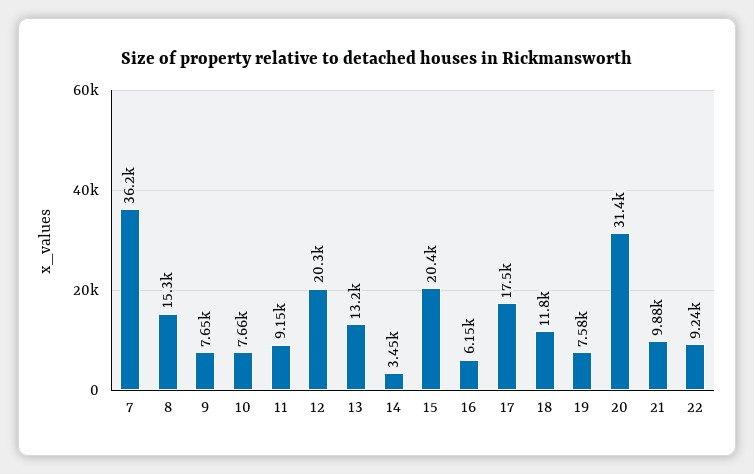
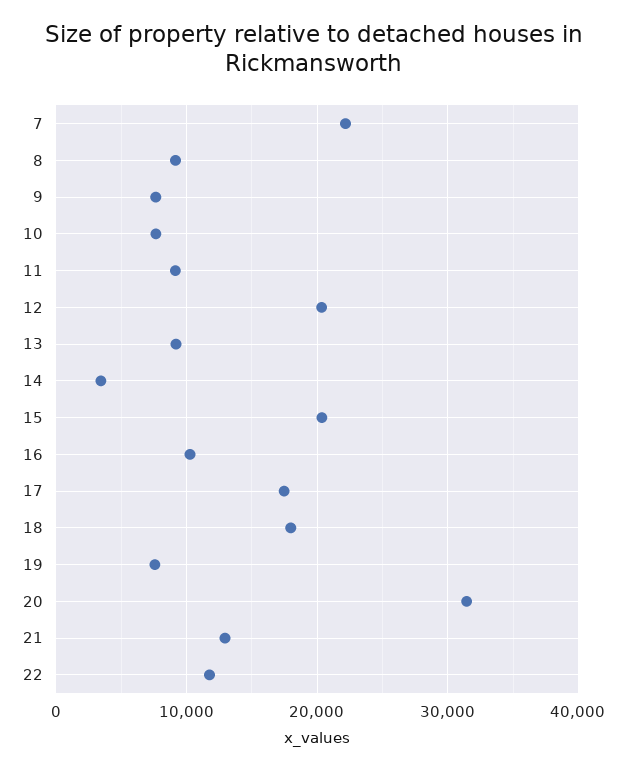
  {
-   "7": 36200,
+   "7": 22000,
-   "8": 15300,
+   "8": 9000,
    "9": 7650,
    "10": 7660,
    "11": 9150,
    "12": 20300,
-   "13": 13200,
+   "13": 9000,
    "14": 3450,
    "15": 20400,
-   "16": 6150,
+   "16": 10000,
    "17": 17500,
-   "18": 11800,
+   "18": 18000,
    "19": 7580,
    "20": 31400,
-   "21": 9880,
+   "21": 13000,
-   "22": 9240
+   "22": 12000
  }

